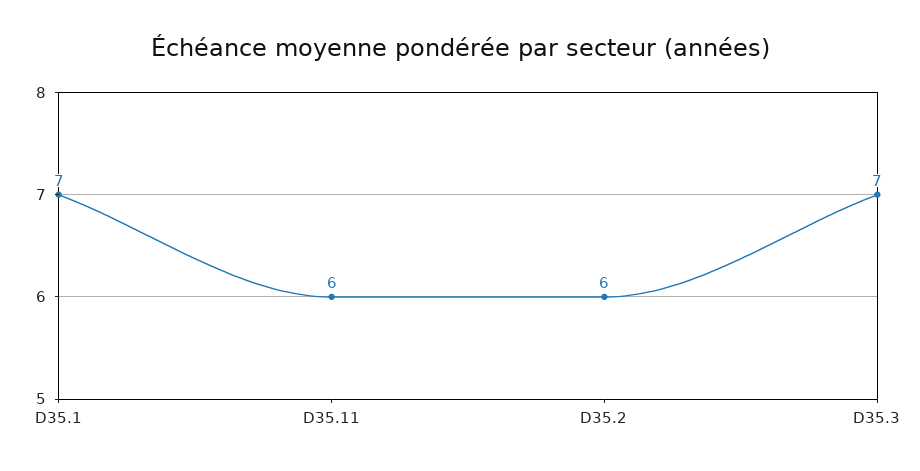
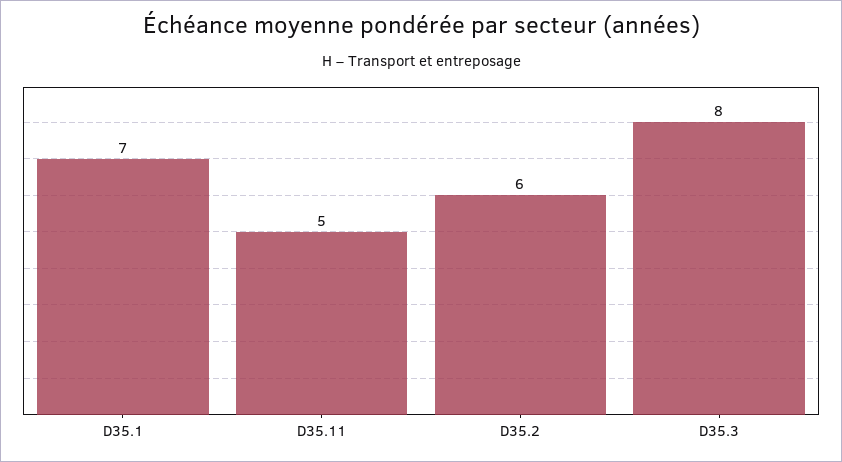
  {
    "D35.1": 7,
-   "D35.11": 6,
+   "D35.11": 5,
    "D35.2": 6,
-   "D35.3": 7
+   "D35.3": 8
  }

